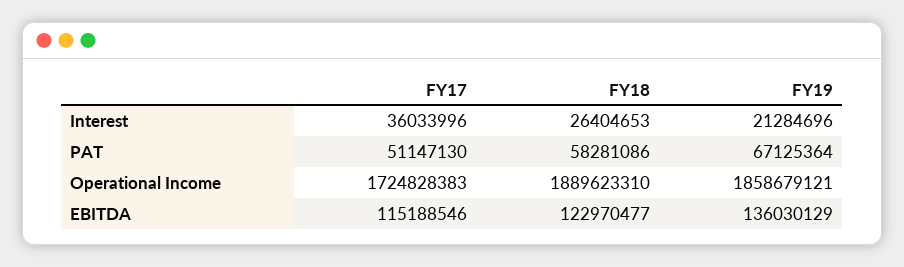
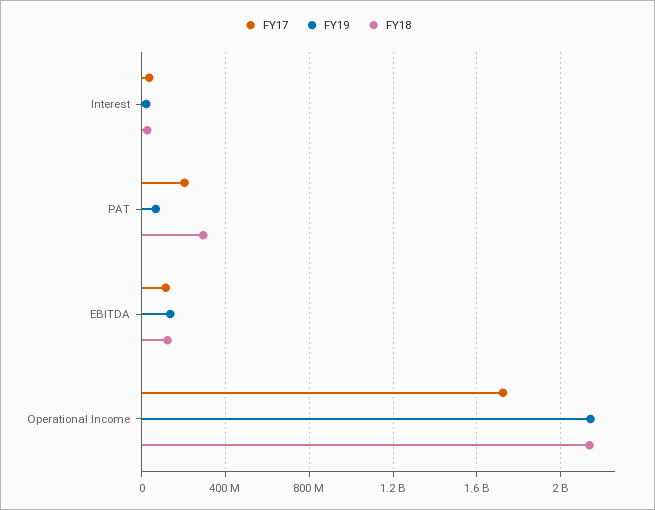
  {
    "FY17": {
      "Interest": 36033996,
-     "PAT": 51147130,
+     "PAT": 200000000,
      "Operational Income": 1724828383,
      "EBITDA": 115188546
    },
    "FY18": {
      "Interest": 26404653,
-     "PAT": 58281086,
+     "PAT": 300000000,
-     "Operational Income": 1889623310,
+     "Operational Income": 2150000000,
      "EBITDA": 122970477
    },
    "FY19": {
      "Interest": 21284696,
      "PAT": 67125364,
-     "Operational Income": 1858679121,
+     "Operational Income": 2150000000,
      "EBITDA": 136030129
    }
  }

